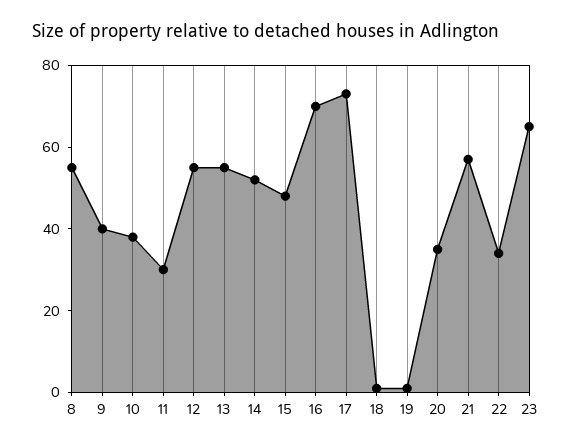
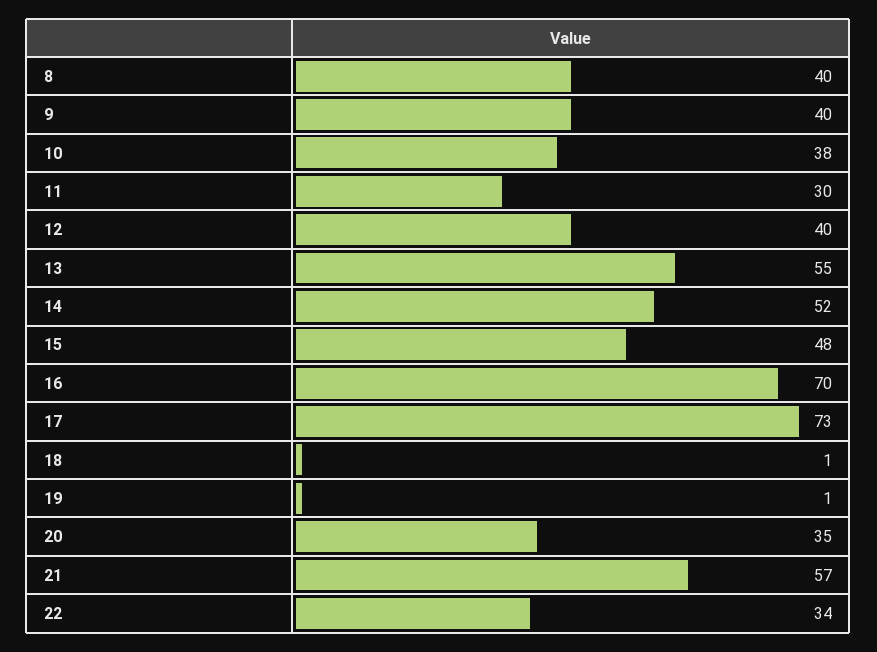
  {
-   "8": 55,
+   "8": 40,
    "9": 40,
    "10": 38,
    "11": 30,
-   "12": 55,
+   "12": 40,
    "13": 55,
    "14": 52,
    "15": 48,
    "16": 70,
    "17": 73,
    "18": 1,
    "19": 1,
    "20": 35,
    "21": 57,
-   "22": 34,
+   "22": 34
-   "23": 65
  }

